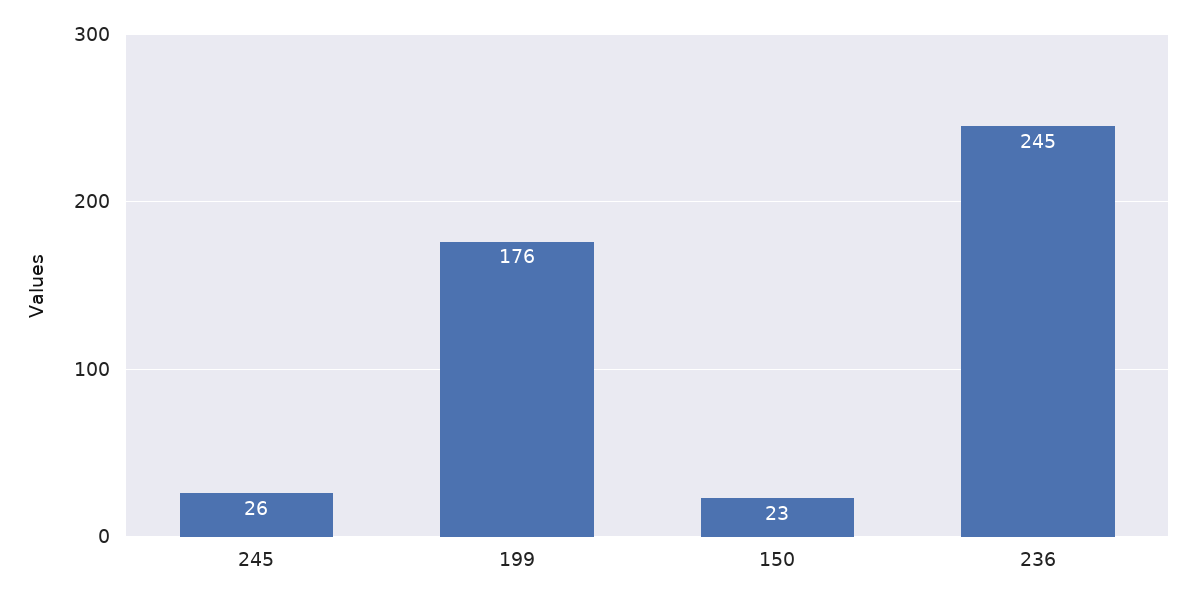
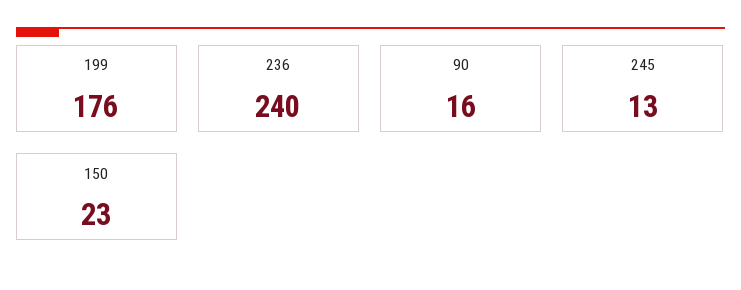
  {
-   "245": 26,
+   "245": 13,
    "199": 176,
    "150": 23,
-   "236": 245
+   "236": 240,
+   "90": 16
  }

